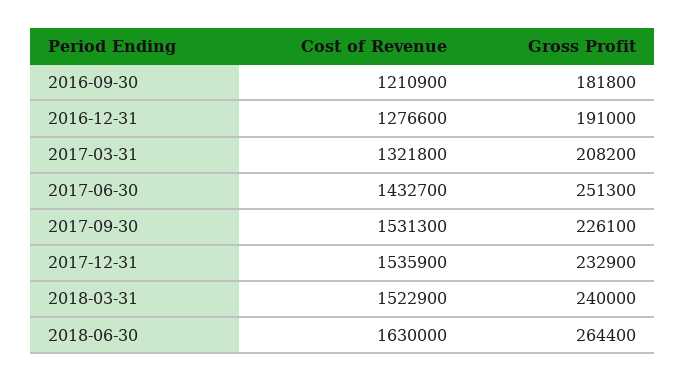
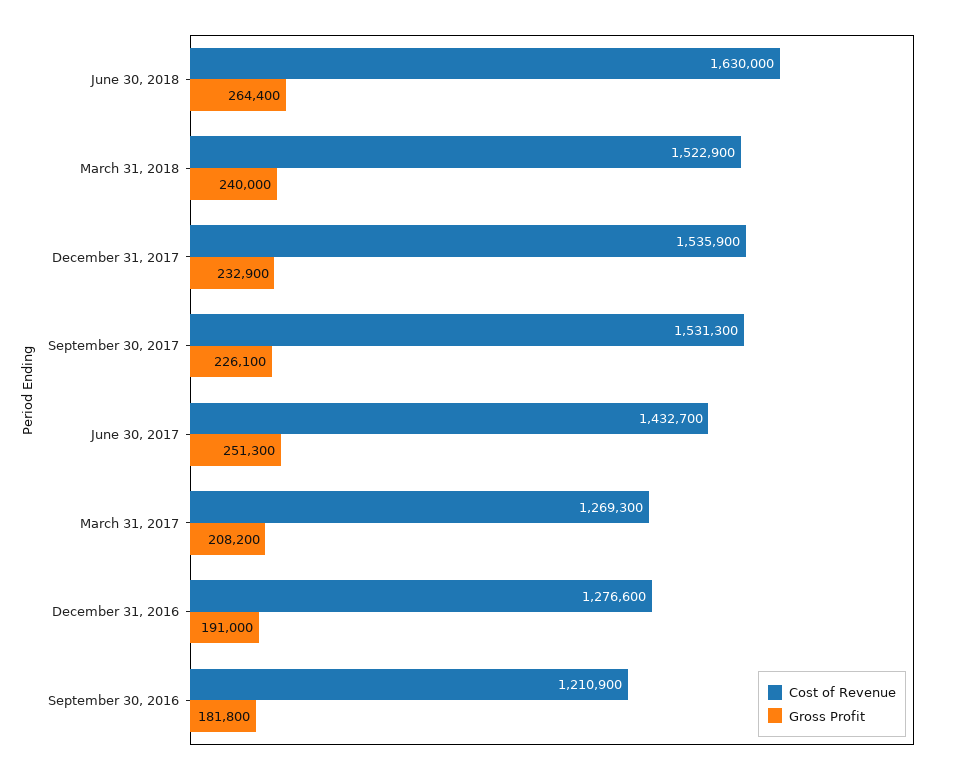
  {
    "Cost of Revenue": {
      "2016-09-30": 1210900,
      "2016-12-31": 1276600,
-     "2017-03-31": 1321800,
+     "2017-03-31": 1269300,
      "2017-06-30": 1432700,
      "2017-09-30": 1531300,
      "2017-12-31": 1535900,
      "2018-03-31": 1522900,
      "2018-06-30": 1630000
    },
    "Gross Profit": {
      "2016-09-30": 181800,
      "2016-12-31": 191000,
      "2017-03-31": 208200,
      "2017-06-30": 251300,
      "2017-09-30": 226100,
      "2017-12-31": 232900,
      "2018-03-31": 240000,
      "2018-06-30": 264400
    }
  }

